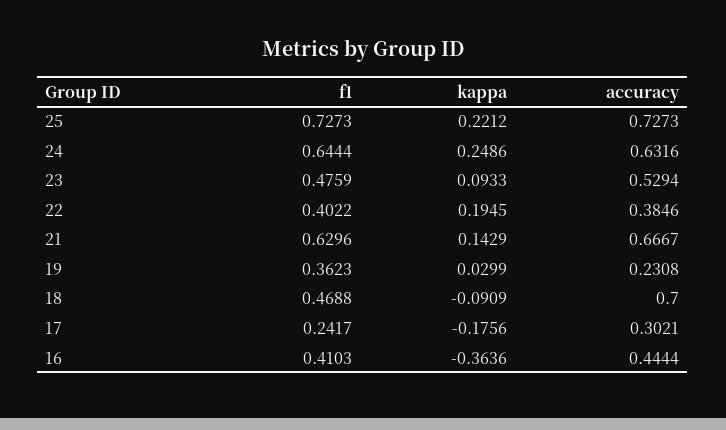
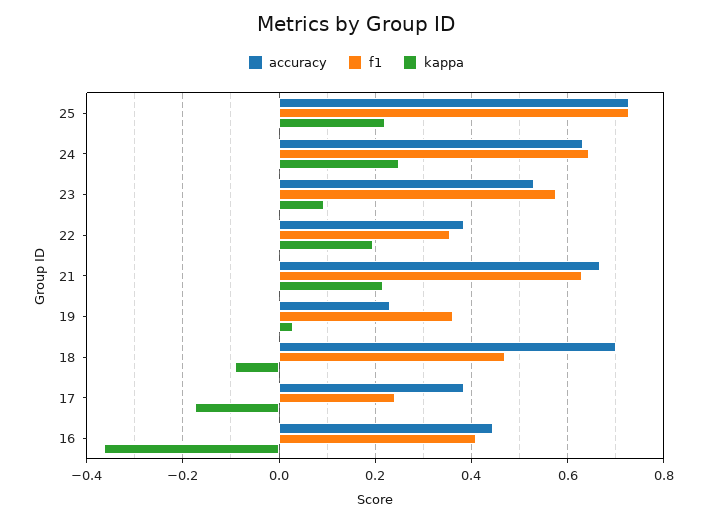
  {
    "f1": {
      "25": 0.7273,
      "24": 0.6444,
-     "23": 0.4759,
+     "23": 0.58,
-     "22": 0.4022,
+     "22": 0.36,
      "21": 0.6296,
      "19": 0.3623,
      "18": 0.4688,
      "17": 0.2417,
      "16": 0.4103
    },
    "kappa": {
      "25": 0.2212,
      "24": 0.2486,
      "23": 0.0933,
      "22": 0.1945,
-     "21": 0.1429,
+     "21": 0.22,
      "19": 0.0299,
      "18": -0.0909,
      "17": -0.1756,
      "16": -0.3636
    },
    "accuracy": {
      "25": 0.7273,
      "24": 0.6316,
      "23": 0.5294,
      "22": 0.3846,
      "21": 0.6667,
      "19": 0.2308,
      "18": 0.7,
-     "17": 0.3021,
+     "17": 0.38,
      "16": 0.4444
    }
  }

